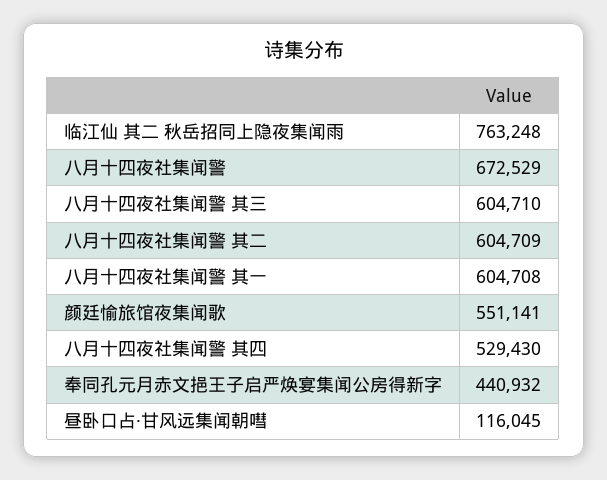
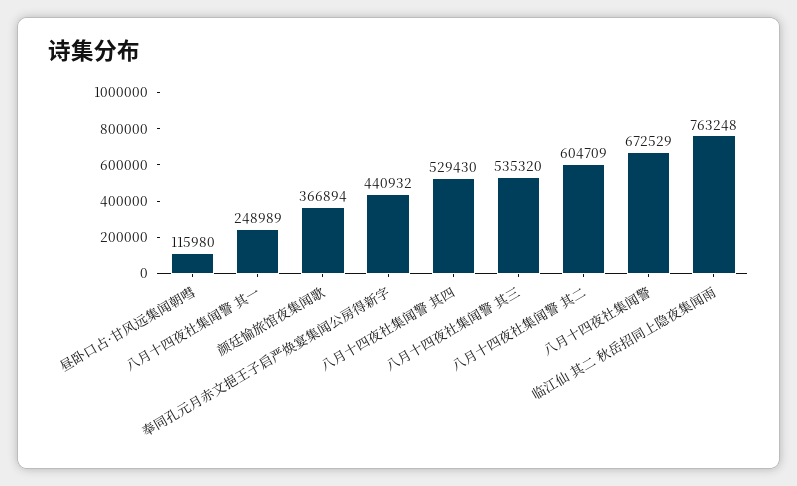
  {
    "临江仙 其二 秋岳招同上隐夜集闻雨": 763248,
    "八月十四夜社集闻警": 672529,
-   "八月十四夜社集闻警 其三": 604710,
+   "八月十四夜社集闻警 其三": 535320,
    "八月十四夜社集闻警 其二": 604709,
-   "八月十四夜社集闻警 其一": 604708,
+   "八月十四夜社集闻警 其一": 248989,
-   "颜廷愉旅馆夜集闻歌": 551141,
+   "颜廷愉旅馆夜集闻歌": 366894,
    "八月十四夜社集闻警 其四": 529430,
    "奉同孔元月赤文挹王子启严焕宴集闻公房得新字": 440932,
-   "昼卧口占·甘风远集闻朝嘒": 116045
+   "昼卧口占·甘风远集闻朝嘒": 115980
  }

